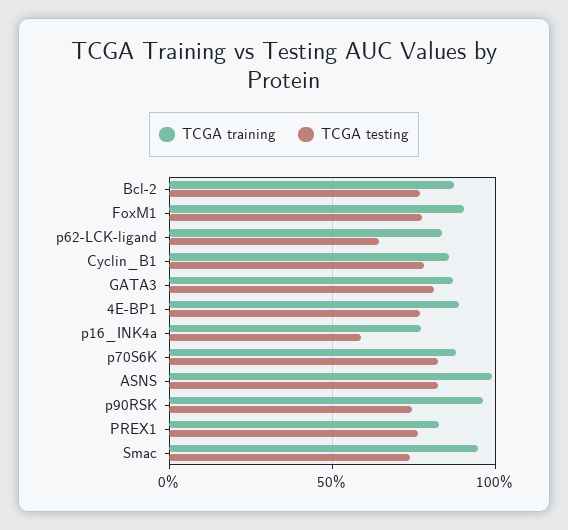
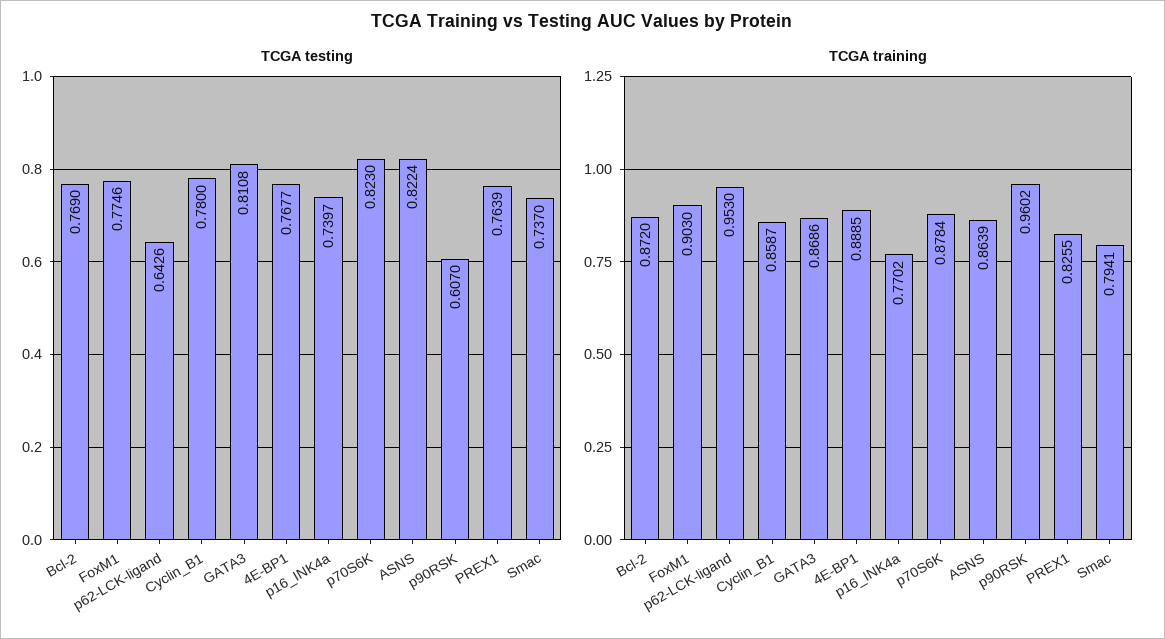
  {
    "TCGA training": {
      "Bcl-2": 0.872,
      "FoxM1": 0.903,
-     "p62-LCK-ligand": 0.85,
+     "p62-LCK-ligand": 0.953,
      "Cyclin_B1": 0.8587,
      "GATA3": 0.8686,
      "4E-BP1": 0.8885,
      "p16_INK4a": 0.7702,
      "p70S6K": 0.8784,
-     "ASNS": 1,
+     "ASNS": 0.8639,
      "p90RSK": 0.9602,
      "PREX1": 0.8255,
-     "Smac": 0.95
+     "Smac": 0.7941
    },
    "TCGA testing": {
      "Bcl-2": 0.769,
      "FoxM1": 0.7746,
      "p62-LCK-ligand": 0.6426,
      "Cyclin_B1": 0.78,
      "GATA3": 0.8108,
      "4E-BP1": 0.7677,
-     "p16_INK4a": 0.6,
+     "p16_INK4a": 0.7397,
      "p70S6K": 0.823,
      "ASNS": 0.8224,
-     "p90RSK": 0.75,
+     "p90RSK": 0.607,
      "PREX1": 0.7639,
      "Smac": 0.737
    }
  }

